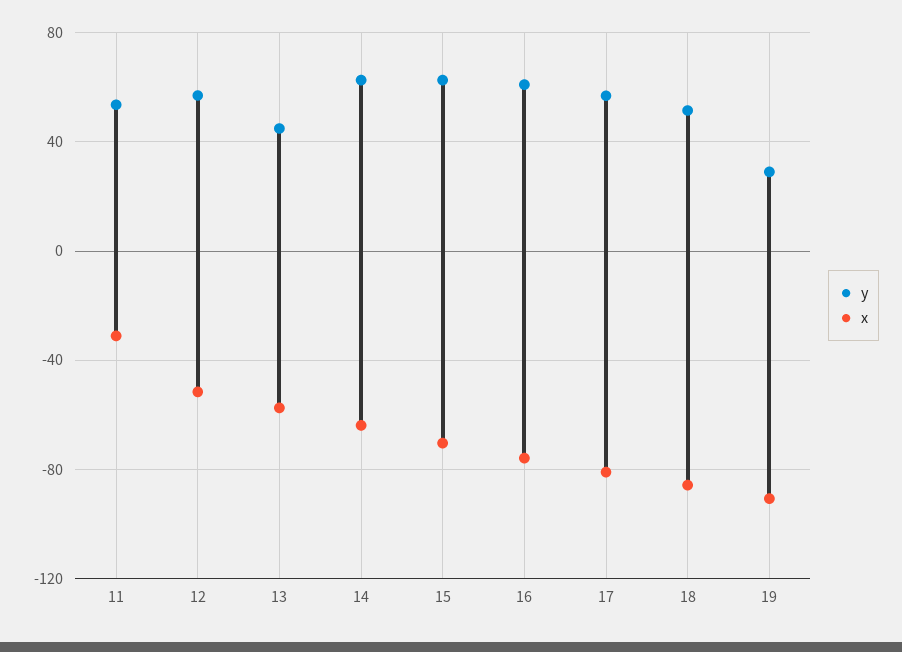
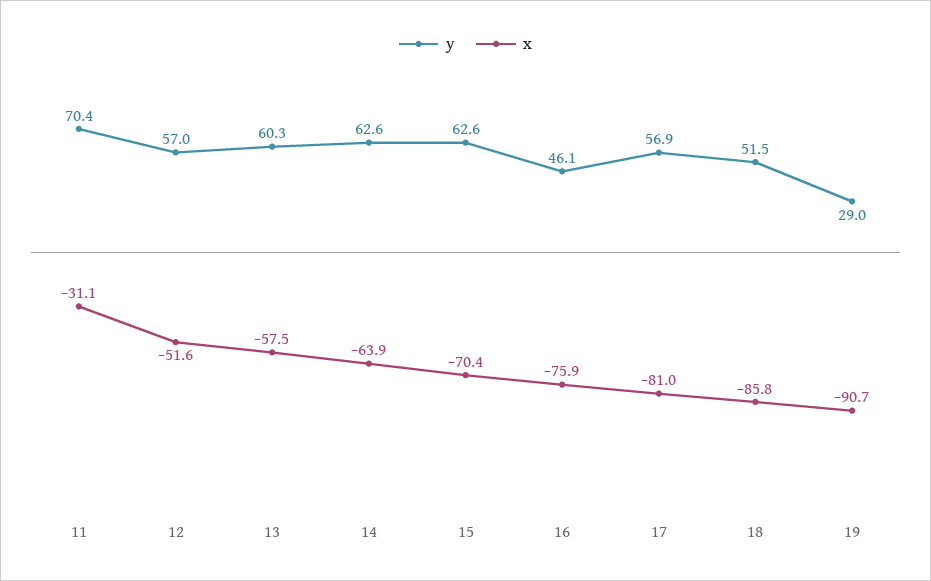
  {
    "y": {
-     "11": 55,
+     "11": 70.4,
      "12": 57,
-     "13": 45,
+     "13": 60.3,
      "14": 62.6,
      "15": 62.6,
-     "16": 60,
+     "16": 46.1,
      "17": 56.9,
      "18": 51.5,
      "19": 29
    },
    "x": {
      "11": -31.1,
      "12": -51.6,
      "13": -57.5,
      "14": -63.9,
      "15": -70.4,
      "16": -75.9,
      "17": -81,
      "18": -85.8,
      "19": -90.7
    }
  }

